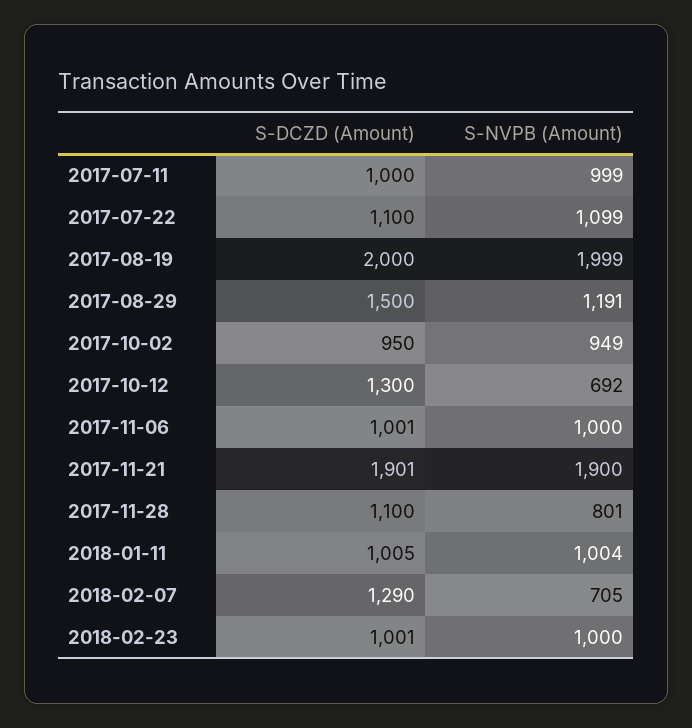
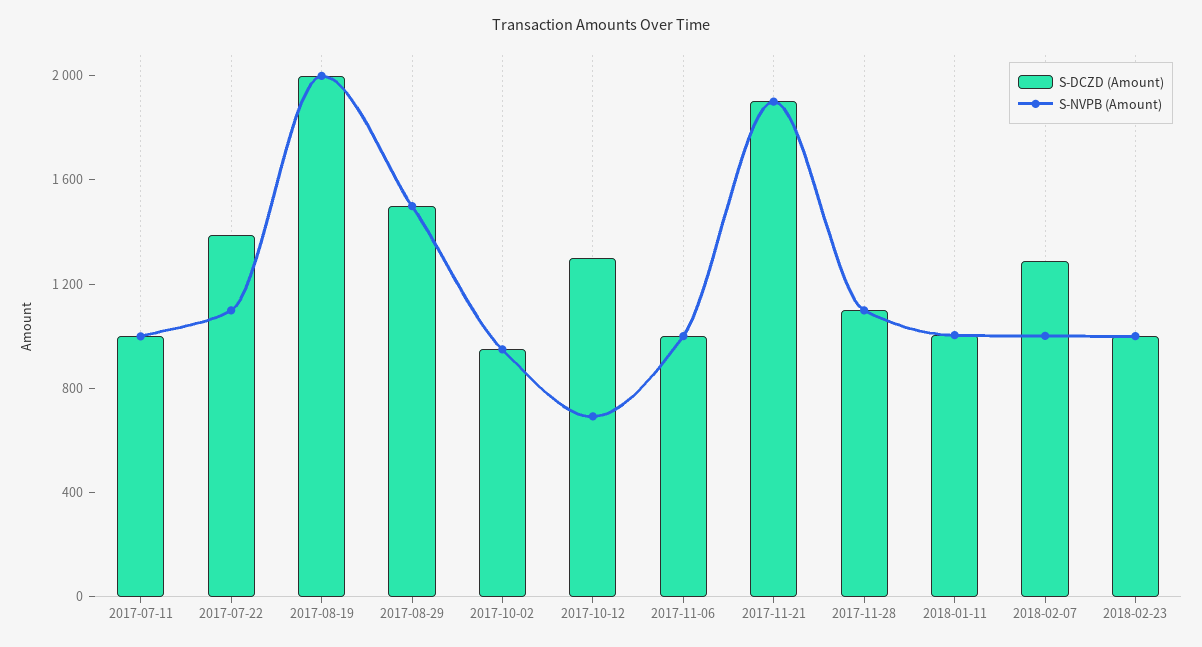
  {
    "S-DCZD (Amount)": {
      "2017-07-11": 1000,
-     "2017-07-22": 1100,
+     "2017-07-22": 1400,
      "2017-08-19": 2000,
      "2017-08-29": 1500,
      "2017-10-02": 950,
      "2017-10-12": 1300,
      "2017-11-06": 1001,
      "2017-11-21": 1901,
      "2017-11-28": 1100,
      "2018-01-11": 1005,
      "2018-02-07": 1290,
      "2018-02-23": 1001
    },
    "S-NVPB (Amount)": {
      "2017-07-11": 999,
      "2017-07-22": 1099,
      "2017-08-19": 1999,
-     "2017-08-29": 1191,
+     "2017-08-29": 1500,
      "2017-10-02": 949,
      "2017-10-12": 692,
      "2017-11-06": 1000,
      "2017-11-21": 1900,
-     "2017-11-28": 801,
+     "2017-11-28": 1100,
      "2018-01-11": 1004,
-     "2018-02-07": 705,
+     "2018-02-07": 1000,
      "2018-02-23": 1000
    }
  }

